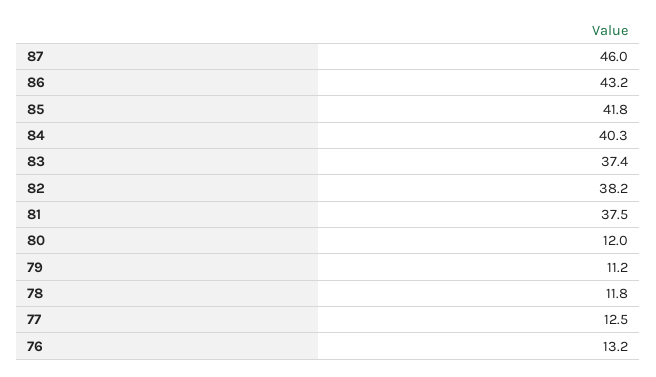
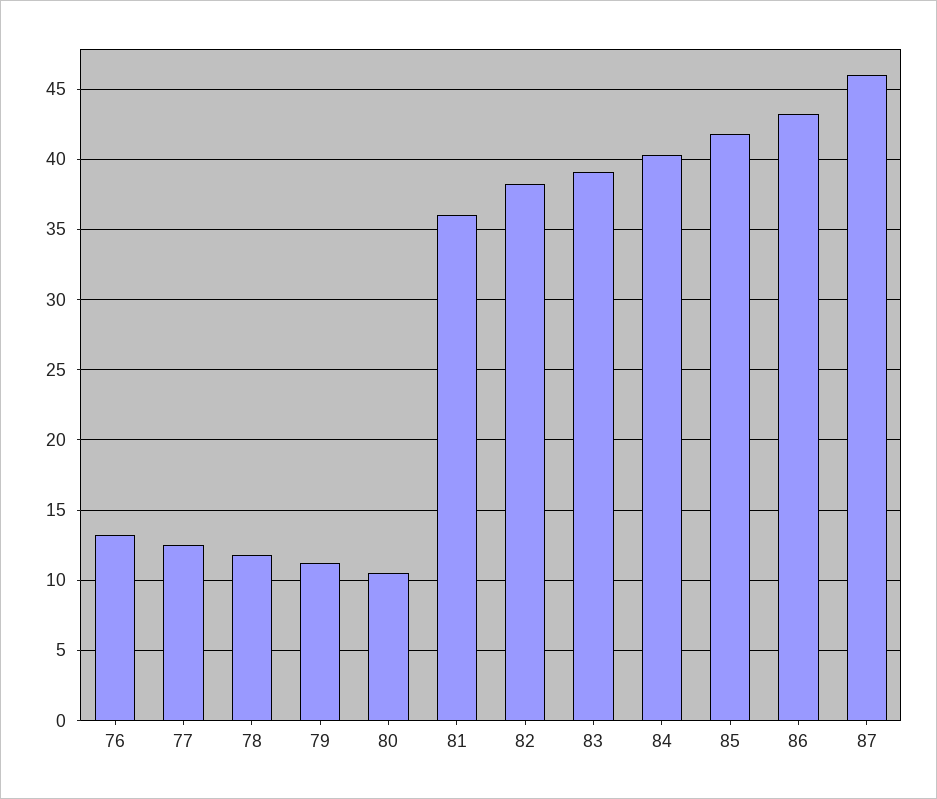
  {
    "87": 46,
    "86": 43.2,
    "85": 41.8,
    "84": 40.3,
-   "83": 37.4,
+   "83": 39,
    "82": 38.2,
-   "81": 37.5,
+   "81": 36,
-   "80": 12,
+   "80": 10.5,
    "79": 11.2,
    "78": 11.8,
    "77": 12.5,
    "76": 13.2
  }

